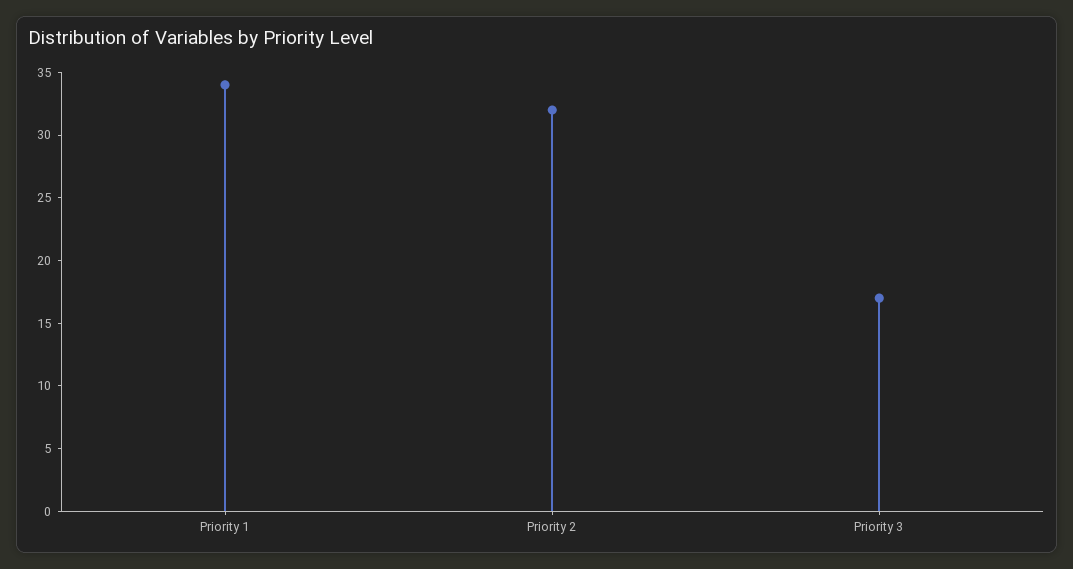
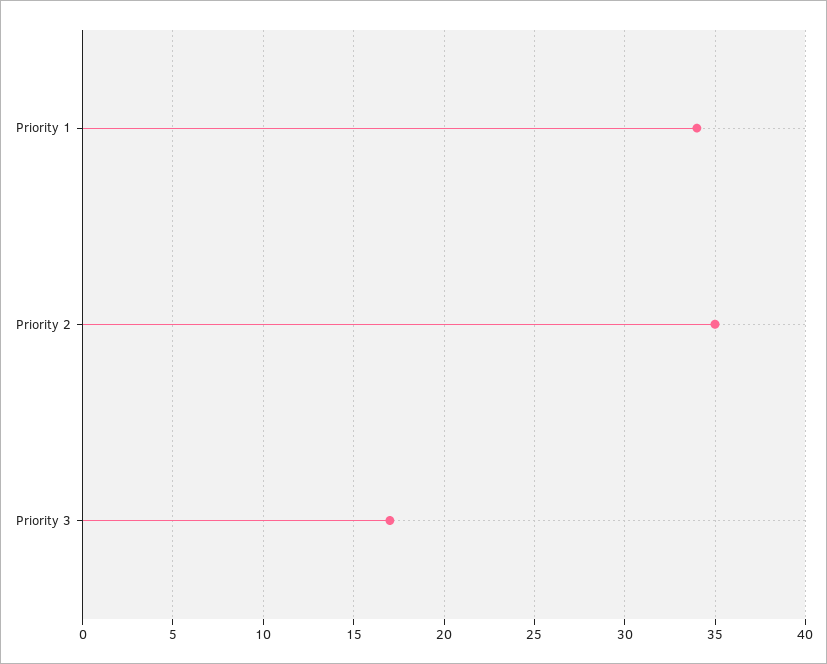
  {
    "Priority 1": 34,
-   "Priority 2": 32,
+   "Priority 2": 35,
    "Priority 3": 17
  }

